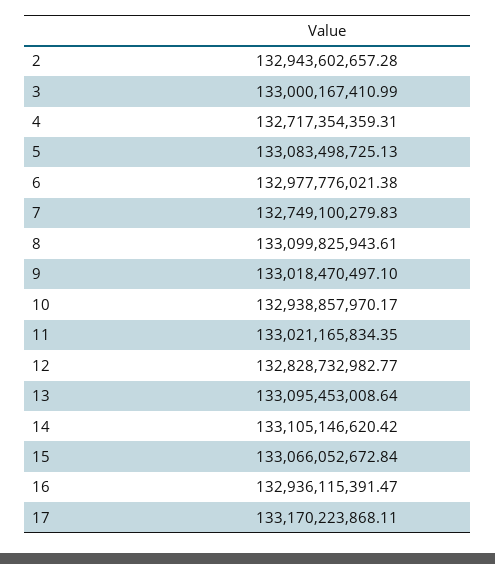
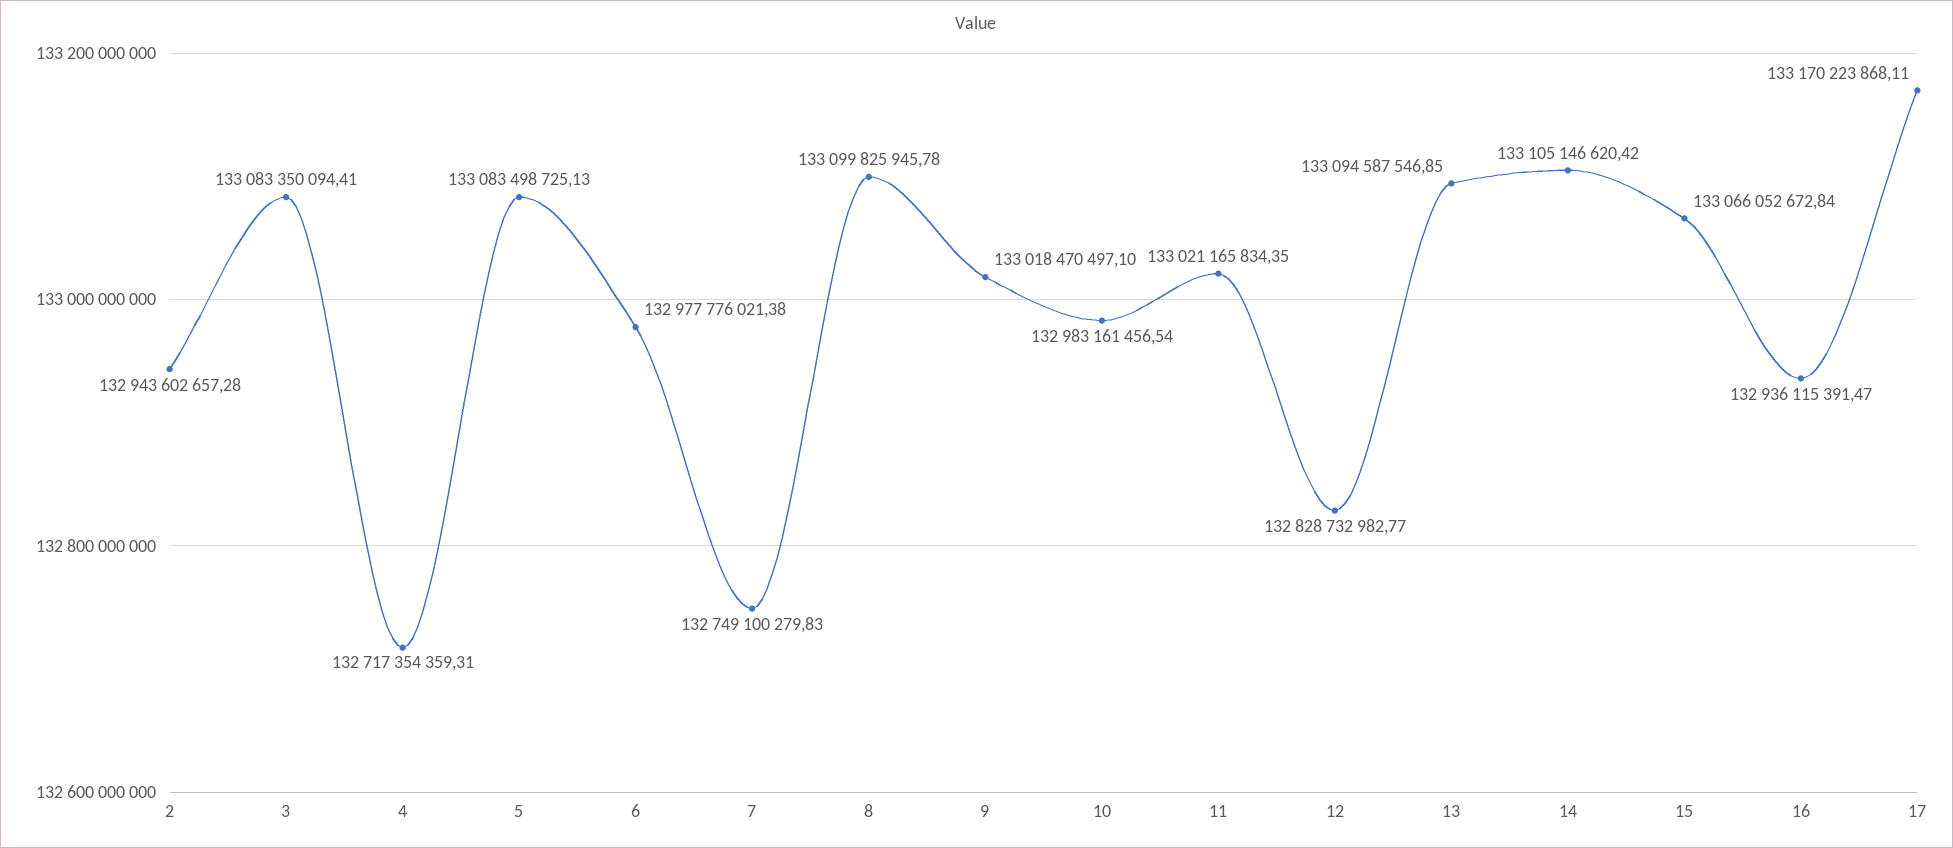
  {
    "2": 132943602657.28,
-   "3": 133000167410.99,
+   "3": 133083350094.41,
    "4": 132717354359.31,
    "5": 133083498725.13,
    "6": 132977776021.38,
    "7": 132749100279.83,
-   "8": 133099825943.61,
+   "8": 133099825945.78,
    "9": 133018470497.1,
-   "10": 132938857970.17,
+   "10": 132983161456.54,
    "11": 133021165834.35,
    "12": 132828732982.77,
-   "13": 133095453008.64,
+   "13": 133094587546.85,
    "14": 133105146620.42,
    "15": 133066052672.84,
    "16": 132936115391.47,
    "17": 133170223868.11
  }

